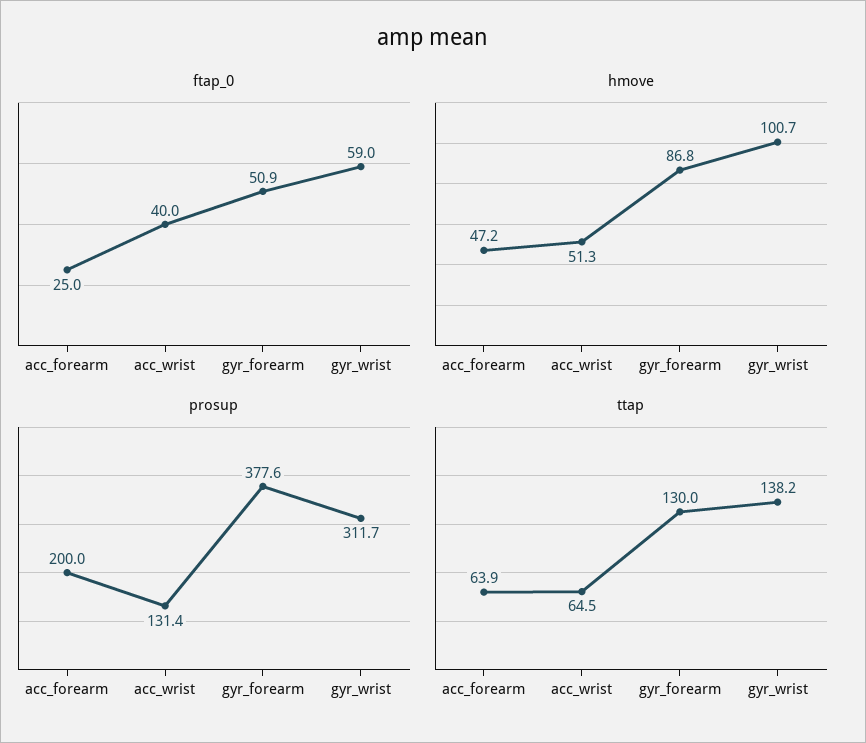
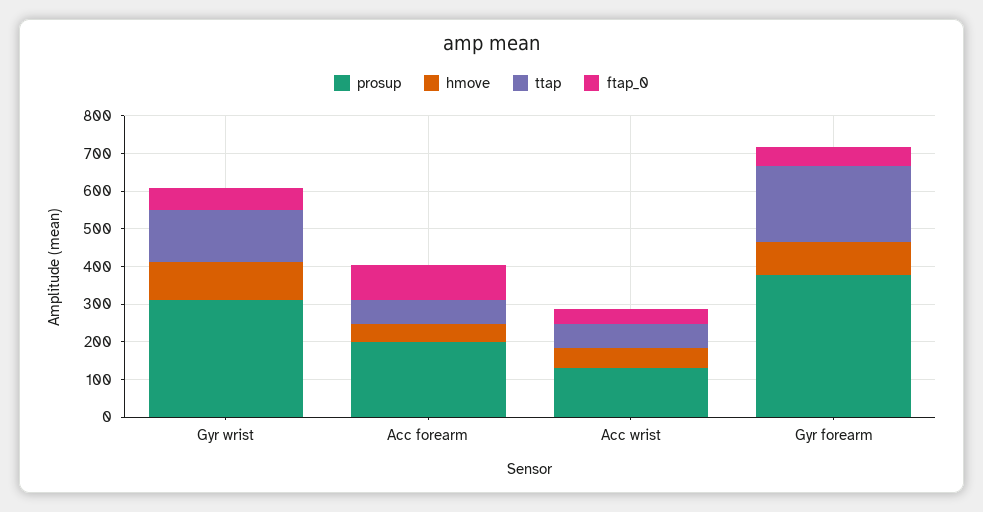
  {
    "ftap_0": {
-     "acc_forearm": 25,
+     "acc_forearm": 100,
      "acc_wrist": 40,
      "gyr_forearm": 50.9,
      "gyr_wrist": 59
    },
    "hmove": {
      "acc_forearm": 47.2,
      "acc_wrist": 51.3,
      "gyr_forearm": 86.8,
      "gyr_wrist": 100.7
    },
    "prosup": {
      "acc_forearm": 200,
      "acc_wrist": 131.4,
      "gyr_forearm": 377.6,
      "gyr_wrist": 311.7
    },
    "ttap": {
      "acc_forearm": 63.9,
      "acc_wrist": 64.5,
-     "gyr_forearm": 130,
+     "gyr_forearm": 200,
      "gyr_wrist": 138.2
    }
  }

